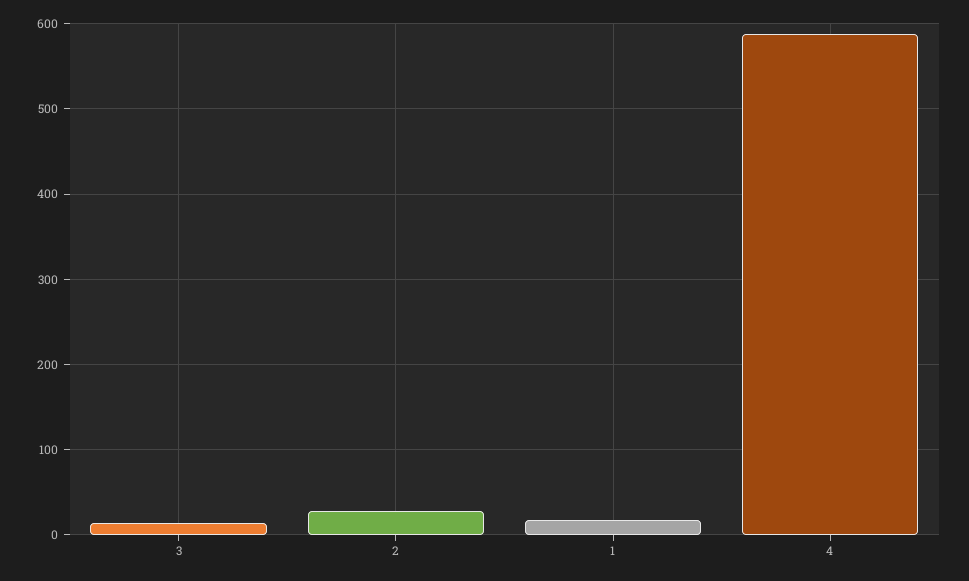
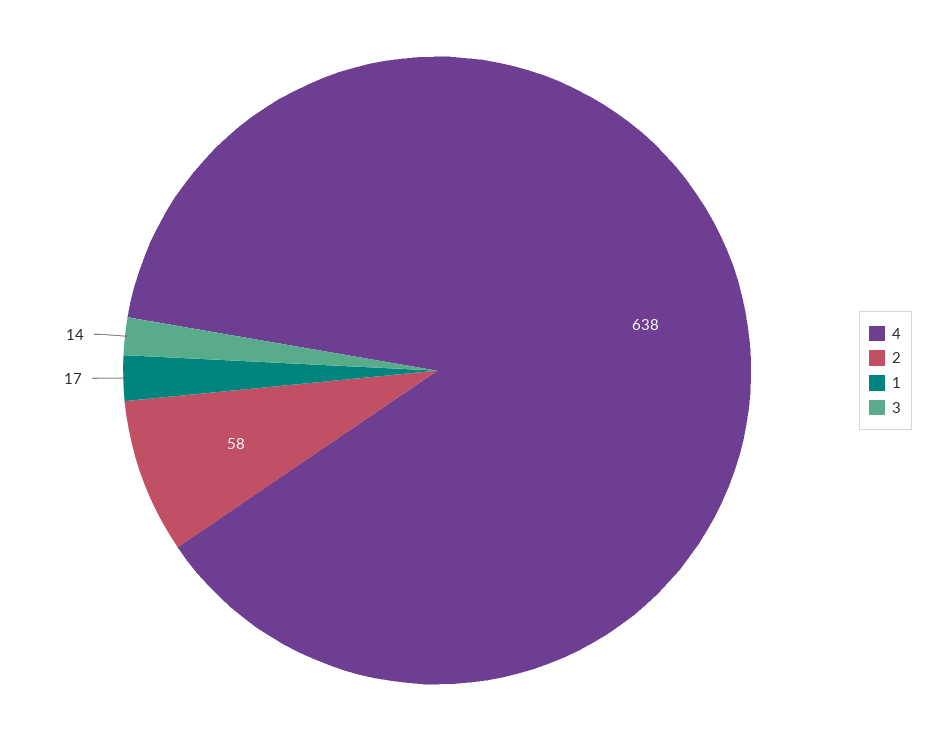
  {
    "3": 14,
-   "2": 30,
+   "2": 58,
    "1": 17,
-   "4": 590
+   "4": 638
  }

